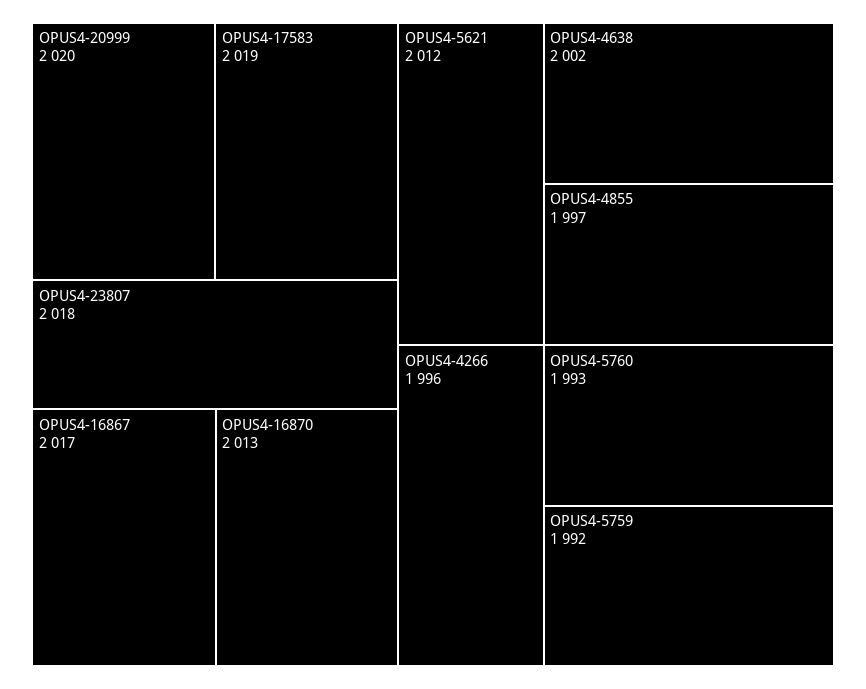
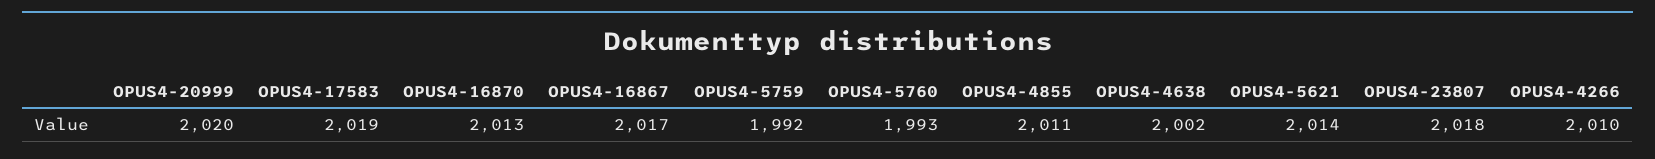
  {
    "OPUS4-20999": 2020,
    "OPUS4-17583": 2019,
    "OPUS4-23807": 2018,
    "OPUS4-16867": 2017,
    "OPUS4-16870": 2013,
-   "OPUS4-5621": 2012,
+   "OPUS4-5621": 2014,
    "OPUS4-4638": 2002,
-   "OPUS4-4855": 1997,
+   "OPUS4-4855": 2011,
-   "OPUS4-4266": 1996,
+   "OPUS4-4266": 2010,
    "OPUS4-5760": 1993,
    "OPUS4-5759": 1992
  }

